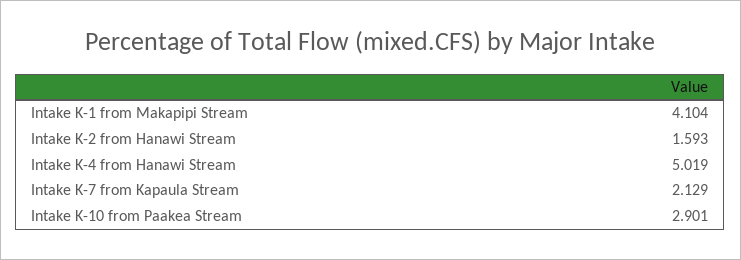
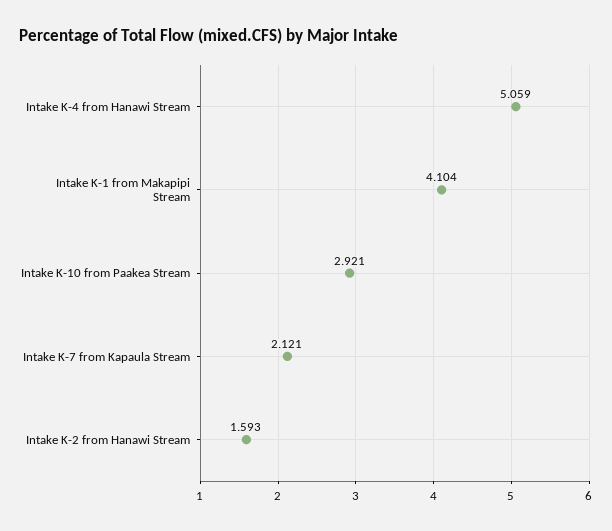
  {
    "Intake K-1 from Makapipi Stream": 4.104,
    "Intake K-2 from Hanawi Stream": 1.593,
-   "Intake K-4 from Hanawi Stream": 5.019,
+   "Intake K-4 from Hanawi Stream": 5.059,
-   "Intake K-7 from Kapaula Stream": 2.129,
+   "Intake K-7 from Kapaula Stream": 2.121,
-   "Intake K-10 from Paakea Stream": 2.901
+   "Intake K-10 from Paakea Stream": 2.921
  }

